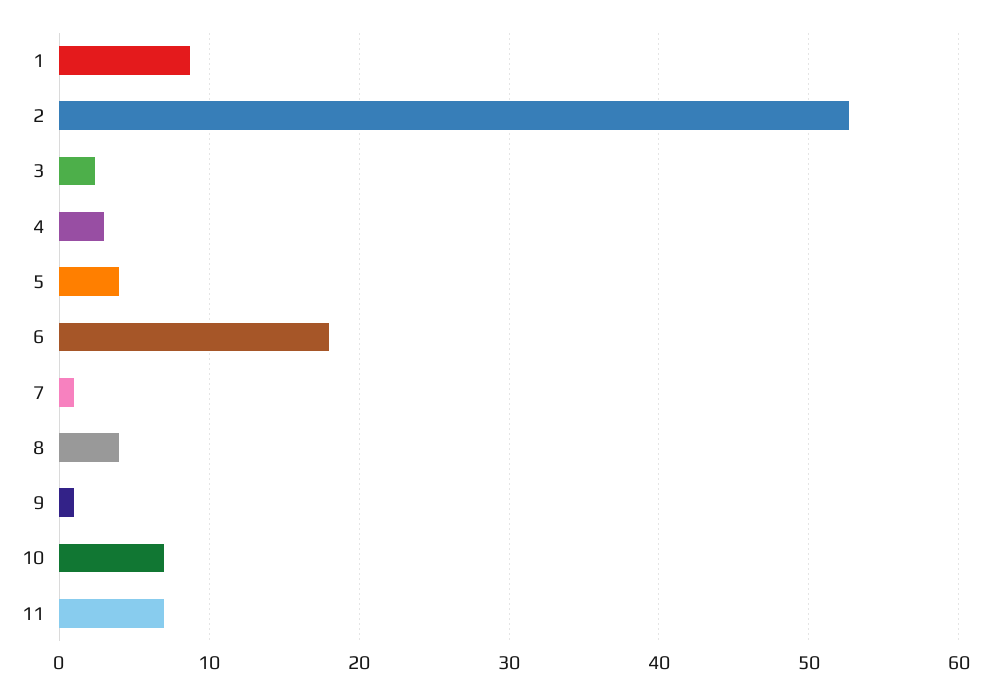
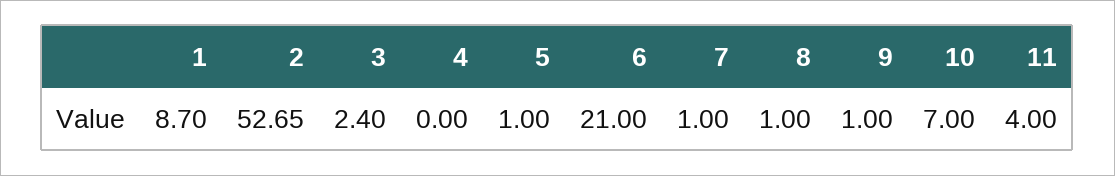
  {
    "1": 8.7,
    "2": 52.65,
    "3": 2.4,
-   "4": 3,
+   "4": 0,
-   "5": 4,
+   "5": 1,
-   "6": 18,
+   "6": 21,
    "7": 1,
-   "8": 4,
+   "8": 1,
    "9": 1,
    "10": 7,
-   "11": 7
+   "11": 4
  }

